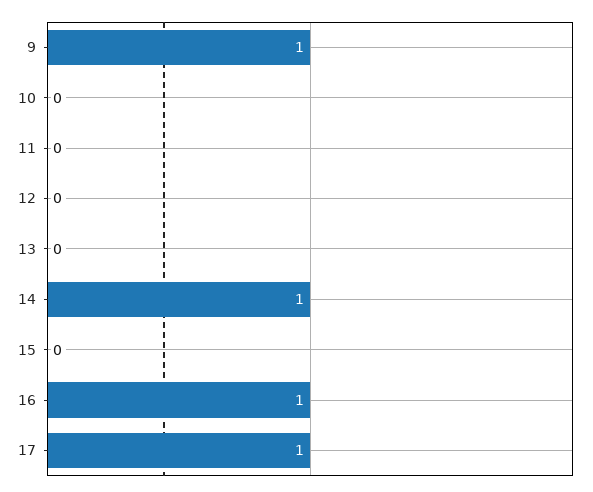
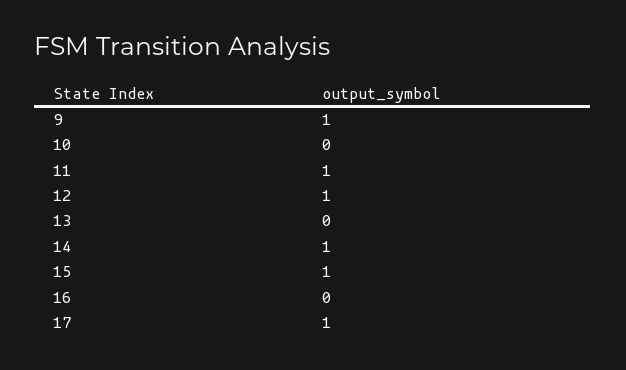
  {
    "9": 1,
    "10": 0,
-   "11": 0,
+   "11": 1,
-   "12": 0,
+   "12": 1,
    "13": 0,
    "14": 1,
-   "15": 0,
+   "15": 1,
-   "16": 1,
+   "16": 0,
    "17": 1
  }

